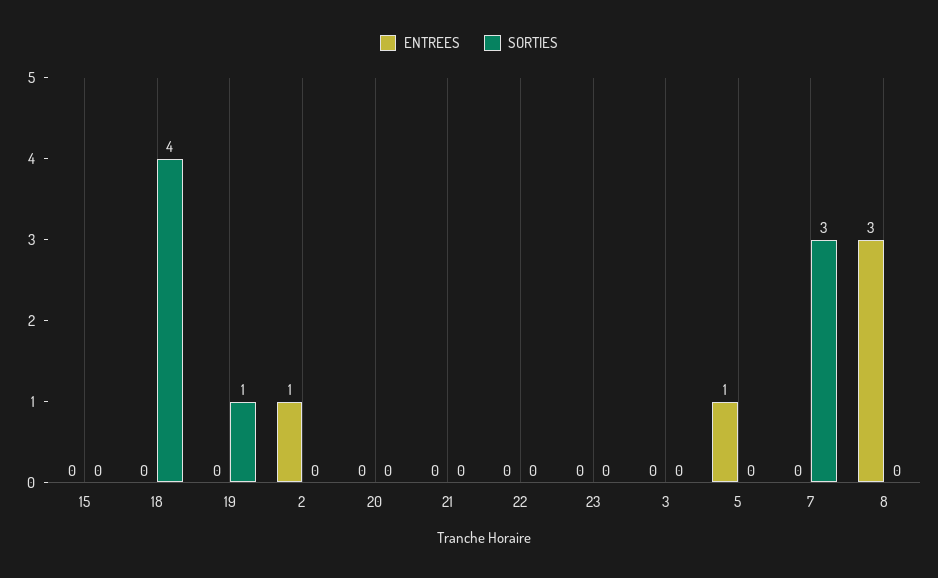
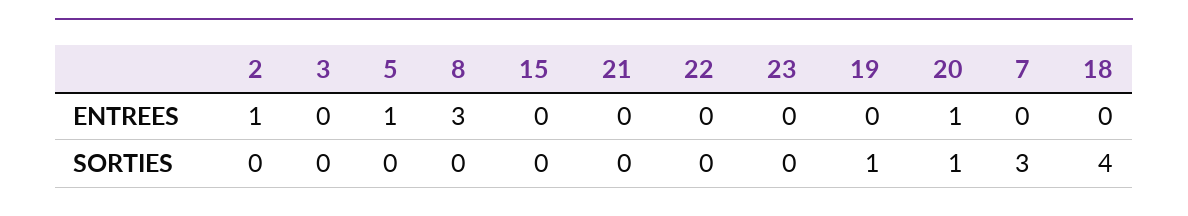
  {
    "ENTREES": {
      "15": 0,
      "18": 0,
      "19": 0,
      "2": 1,
-     "20": 0,
+     "20": 1,
      "21": 0,
      "22": 0,
      "23": 0,
      "3": 0,
      "5": 1,
      "7": 0,
      "8": 3
    },
    "SORTIES": {
      "15": 0,
      "18": 4,
      "19": 1,
      "2": 0,
-     "20": 0,
+     "20": 1,
      "21": 0,
      "22": 0,
      "23": 0,
      "3": 0,
      "5": 0,
      "7": 3,
      "8": 0
    }
  }

